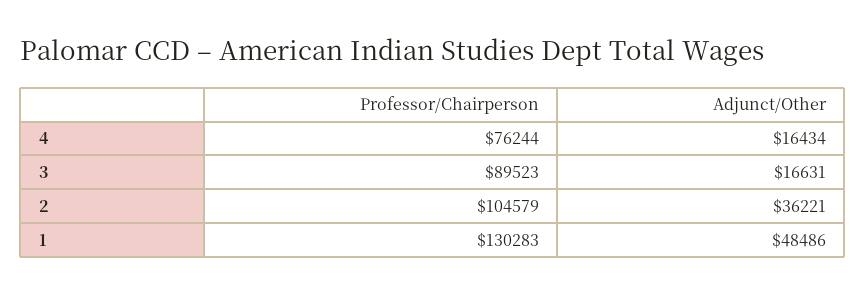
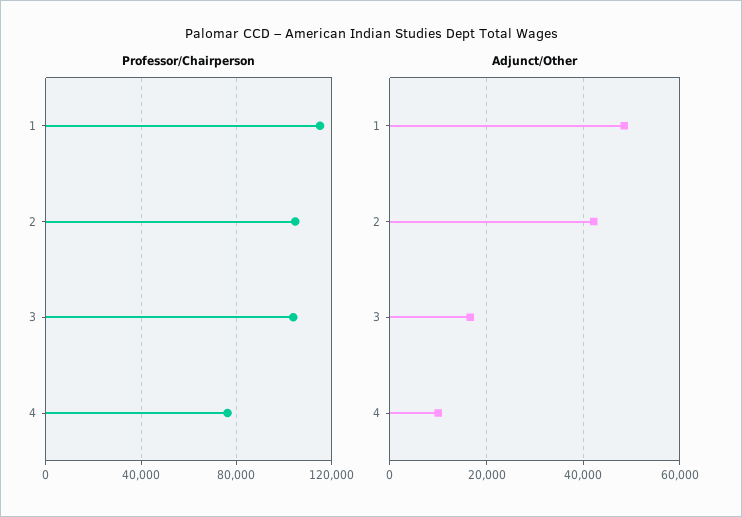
  {
    "Professor/Chairperson": {
      "4": 76244,
-     "3": 89523,
+     "3": 105000,
      "2": 104579,
-     "1": 130283
+     "1": 115000
    },
    "Adjunct/Other": {
-     "4": 16434,
+     "4": 10000,
      "3": 16631,
-     "2": 36221,
+     "2": 42000,
      "1": 48486
    }
  }

